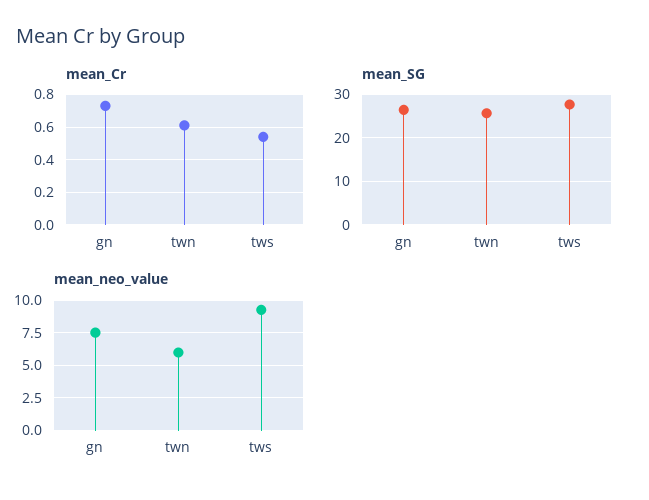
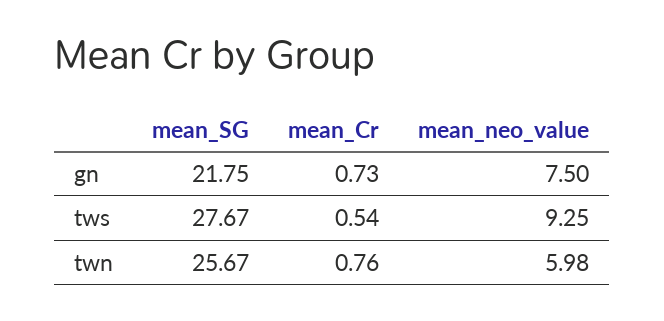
  {
    "mean_Cr": {
      "gn": 0.73,
-     "twn": 0.6,
+     "twn": 0.76,
      "tws": 0.54
    },
    "mean_SG": {
-     "gn": 26,
+     "gn": 21.75,
      "twn": 25.67,
      "tws": 27.67
    },
    "mean_neo_value": {
      "gn": 7.5,
      "twn": 5.98,
      "tws": 9.25
    }
  }

